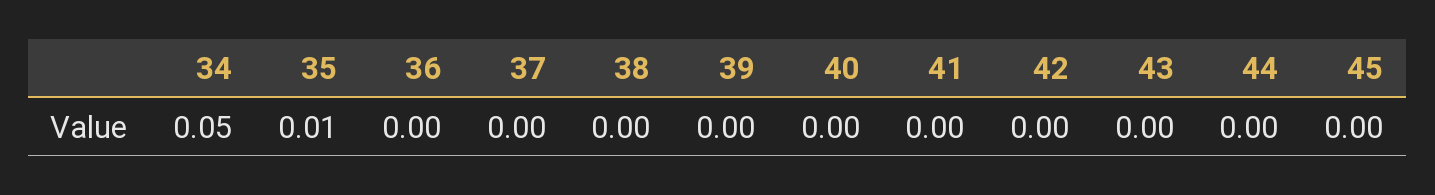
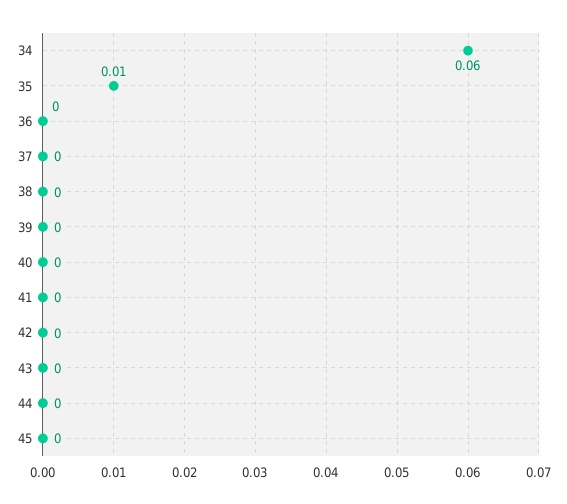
  {
-   "34": 0.05,
+   "34": 0.06,
    "35": 0.01,
    "36": 0,
    "37": 0,
    "38": 0,
    "39": 0,
    "40": 0,
    "41": 0,
    "42": 0,
    "43": 0,
    "44": 0,
    "45": 0
  }

